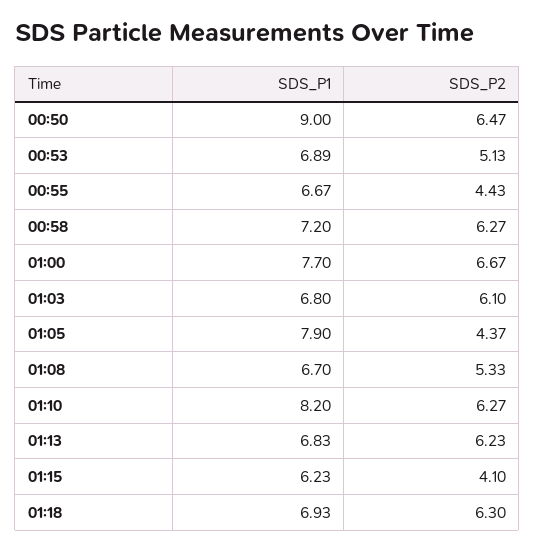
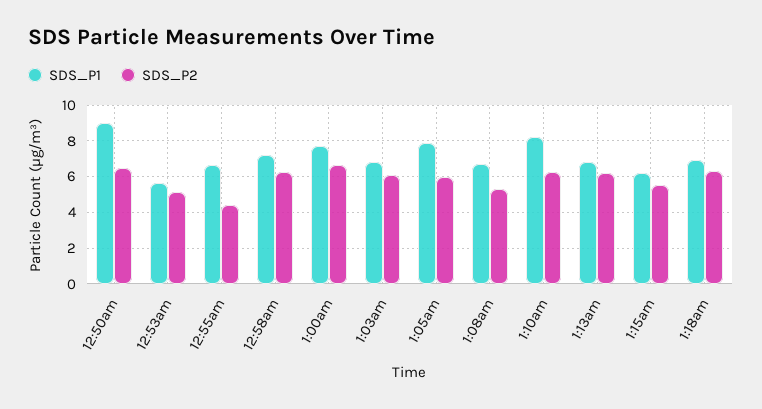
  {
    "SDS_P1": {
      "00:50": 9,
-     "00:53": 6.89,
+     "00:53": 5.5,
      "00:55": 6.67,
      "00:58": 7.2,
      "01:00": 7.7,
      "01:03": 6.8,
      "01:05": 7.9,
      "01:08": 6.7,
      "01:10": 8.2,
      "01:13": 6.83,
      "01:15": 6.23,
      "01:18": 6.93
    },
    "SDS_P2": {
      "00:50": 6.47,
      "00:53": 5.13,
      "00:55": 4.43,
      "00:58": 6.27,
      "01:00": 6.67,
      "01:03": 6.1,
-     "01:05": 4.37,
+     "01:05": 6,
      "01:08": 5.33,
      "01:10": 6.27,
      "01:13": 6.23,
-     "01:15": 4.1,
+     "01:15": 5.5,
      "01:18": 6.3
    }
  }

